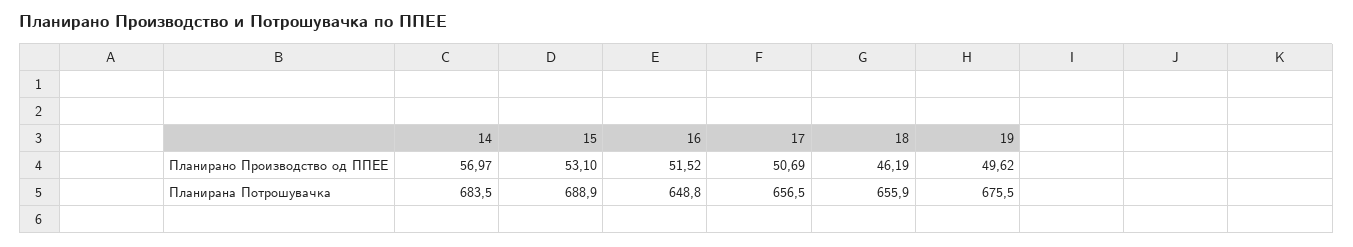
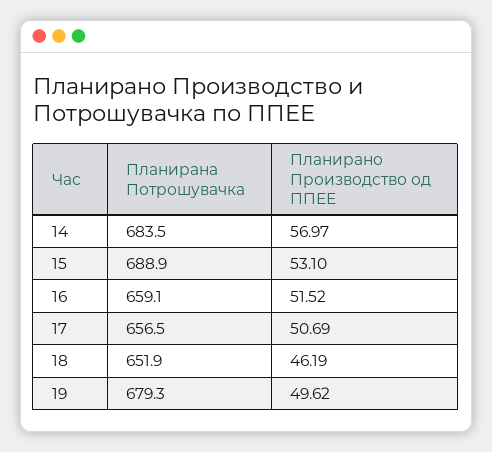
  {
    "14": {
      "Планирано Производство од ППЕЕ": 56.97,
      "Планирана Потрошувачка": 683.5
    },
    "15": {
      "Планирано Производство од ППЕЕ": 53.1,
      "Планирана Потрошувачка": 688.9
    },
    "16": {
      "Планирано Производство од ППЕЕ": 51.52,
-     "Планирана Потрошувачка": 648.8
+     "Планирана Потрошувачка": 659.1
    },
    "17": {
      "Планирано Производство од ППЕЕ": 50.69,
      "Планирана Потрошувачка": 656.5
    },
    "18": {
      "Планирано Производство од ППЕЕ": 46.19,
-     "Планирана Потрошувачка": 655.9
+     "Планирана Потрошувачка": 651.9
    },
    "19": {
      "Планирано Производство од ППЕЕ": 49.62,
-     "Планирана Потрошувачка": 675.5
+     "Планирана Потрошувачка": 679.3
    }
  }

